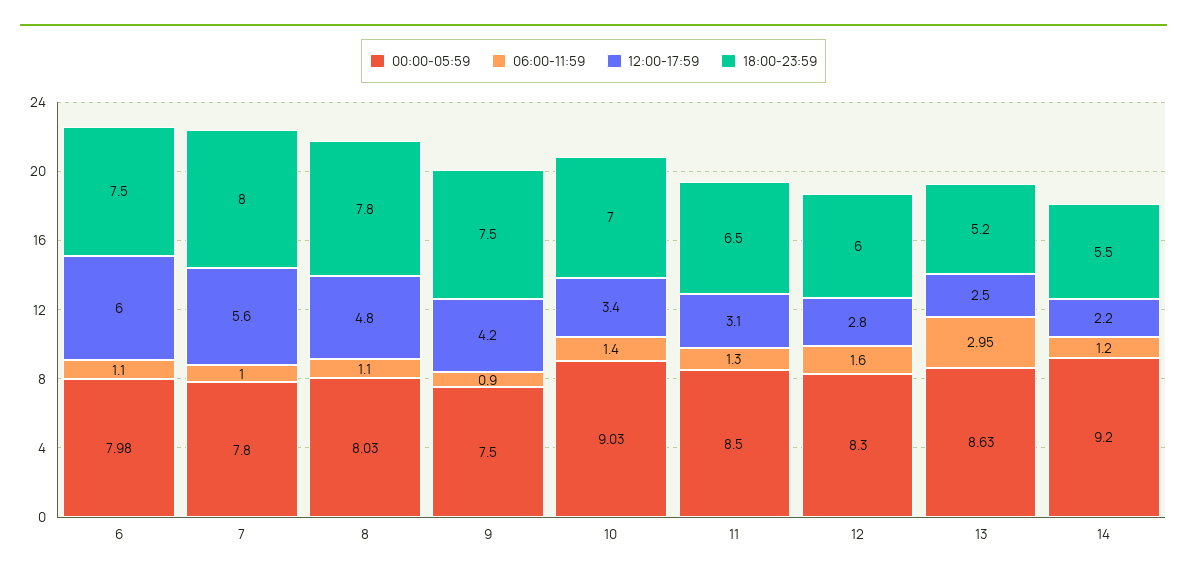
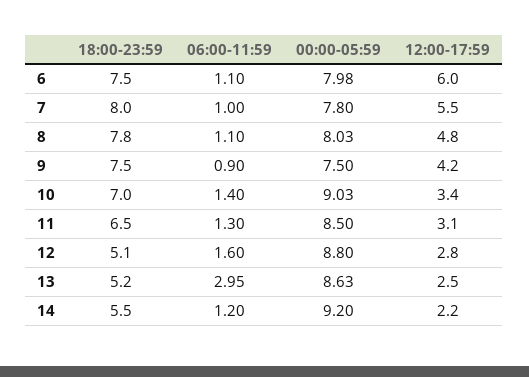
  {
    "00:00-05:59": {
      "6": 7.98,
      "7": 7.8,
      "8": 8.03,
      "9": 7.5,
      "10": 9.03,
      "11": 8.5,
-     "12": 8.3,
+     "12": 8.8,
      "13": 8.63,
      "14": 9.2
    },
    "06:00-11:59": {
      "6": 1.1,
      "7": 1,
      "8": 1.1,
      "9": 0.9,
      "10": 1.4,
      "11": 1.3,
      "12": 1.6,
      "13": 2.95,
      "14": 1.2
    },
    "12:00-17:59": {
      "6": 6,
-     "7": 5.6,
+     "7": 5.5,
      "8": 4.8,
      "9": 4.2,
      "10": 3.4,
      "11": 3.1,
      "12": 2.8,
      "13": 2.5,
      "14": 2.2
    },
    "18:00-23:59": {
      "6": 7.5,
      "7": 8,
      "8": 7.8,
      "9": 7.5,
      "10": 7,
      "11": 6.5,
-     "12": 6,
+     "12": 5.1,
      "13": 5.2,
      "14": 5.5
    }
  }

